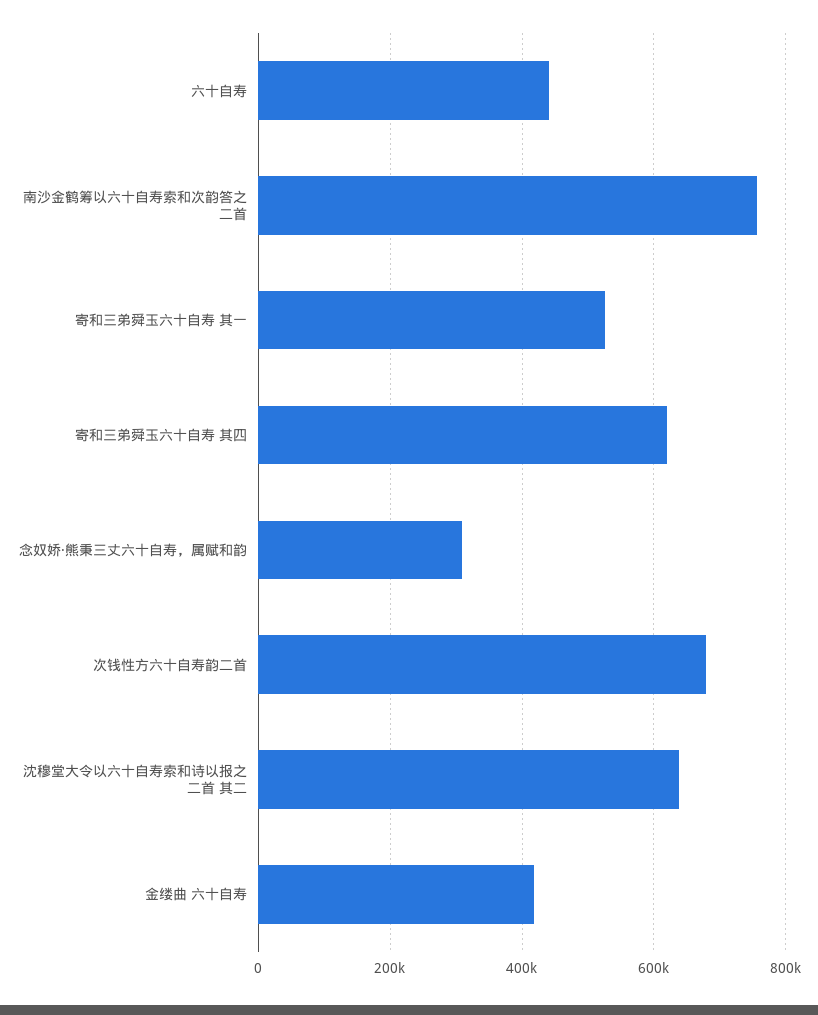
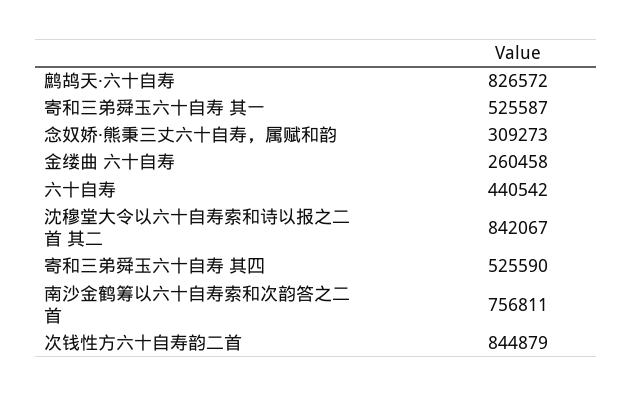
  {
    "六十自寿": 440542,
    "南沙金鹤筹以六十自寿索和次韵答之二首": 756811,
    "寄和三弟舜玉六十自寿 其一": 525587,
-   "寄和三弟舜玉六十自寿 其四": 620000,
+   "寄和三弟舜玉六十自寿 其四": 525590,
    "念奴娇·熊秉三丈六十自寿，属赋和韵": 309273,
-   "次钱性方六十自寿韵二首": 680000,
+   "次钱性方六十自寿韵二首": 844879,
-   "沈穆堂大令以六十自寿索和诗以报之二首 其二": 640000,
+   "沈穆堂大令以六十自寿索和诗以报之二首 其二": 842067,
-   "金缕曲 六十自寿": 420000
+   "金缕曲 六十自寿": 260458,
+   "鹧鸪天·六十自寿": 826572
  }

